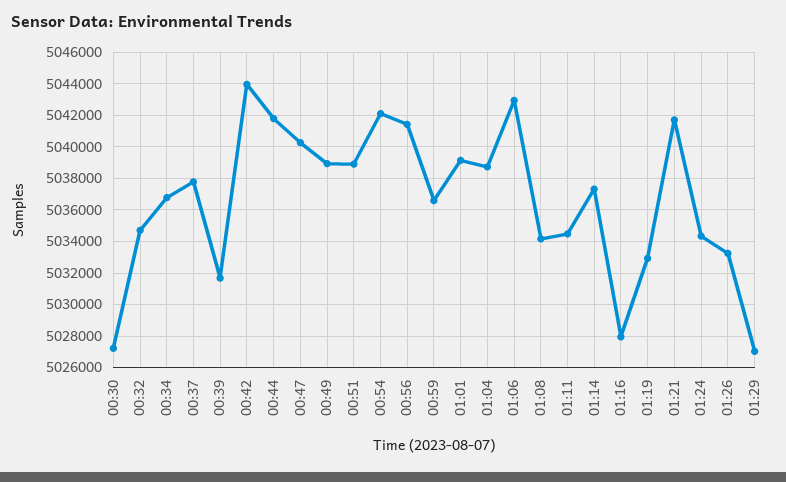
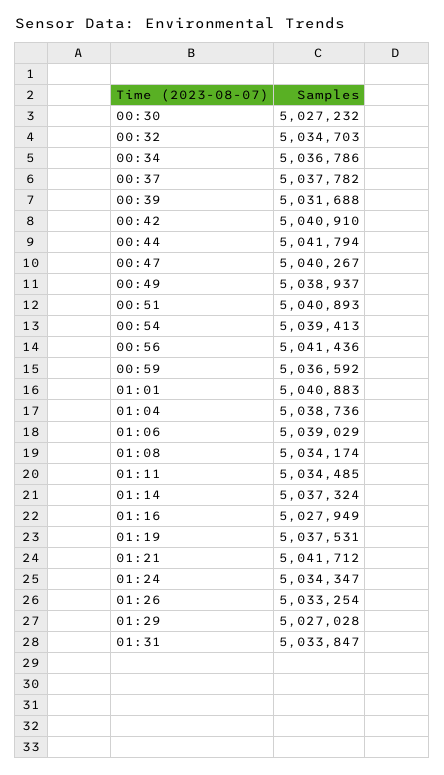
  {
    "00:30": 5027232,
    "00:32": 5034703,
    "00:34": 5036786,
    "00:37": 5037782,
    "00:39": 5031688,
-   "00:42": 5044000,
+   "00:42": 5040910,
    "00:44": 5041794,
    "00:47": 5040267,
    "00:49": 5038937,
-   "00:51": 5039000,
+   "00:51": 5040893,
-   "00:54": 5042000,
+   "00:54": 5039413,
    "00:56": 5041436,
    "00:59": 5036592,
-   "01:01": 5039000,
+   "01:01": 5040883,
    "01:04": 5038736,
-   "01:06": 5043000,
+   "01:06": 5039029,
    "01:08": 5034174,
    "01:11": 5034485,
    "01:14": 5037324,
    "01:16": 5027949,
-   "01:19": 5033000,
+   "01:19": 5037531,
    "01:21": 5041712,
    "01:24": 5034347,
    "01:26": 5033254,
-   "01:29": 5027028
+   "01:29": 5027028,
+   "01:31": 5033847
  }

